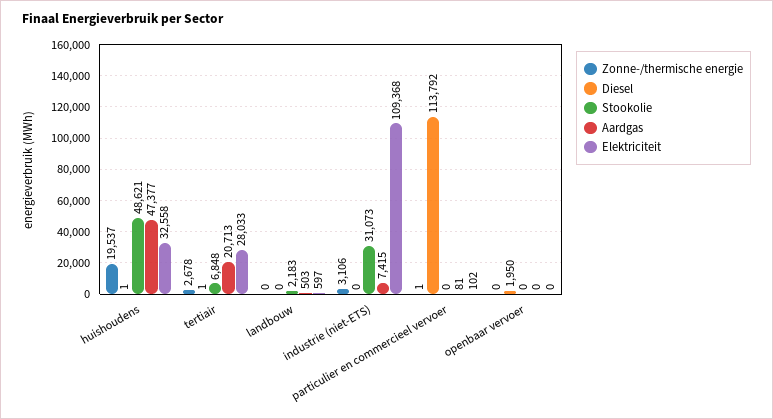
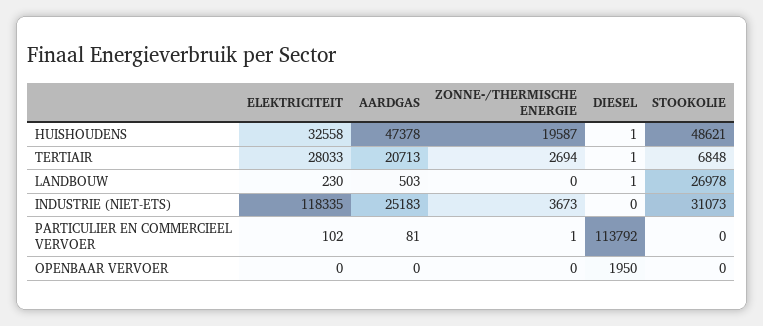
  {
    "Zonne-/thermische energie": {
-     "huishoudens": 19537,
+     "huishoudens": 19587,
-     "tertiair": 2678,
+     "tertiair": 2694,
      "landbouw": 0,
-     "industrie (niet-ETS)": 3106,
+     "industrie (niet-ETS)": 3673,
      "particulier en commercieel vervoer": 1,
      "openbaar vervoer": 0
    },
    "Diesel": {
      "huishoudens": 1,
      "tertiair": 1,
-     "landbouw": 0,
+     "landbouw": 1,
      "industrie (niet-ETS)": 0,
      "particulier en commercieel vervoer": 113792,
      "openbaar vervoer": 1950
    },
    "Stookolie": {
      "huishoudens": 48621,
      "tertiair": 6848,
-     "landbouw": 2183,
+     "landbouw": 26978,
      "industrie (niet-ETS)": 31073,
      "particulier en commercieel vervoer": 0,
      "openbaar vervoer": 0
    },
    "Aardgas": {
-     "huishoudens": 47377,
+     "huishoudens": 47378,
      "tertiair": 20713,
      "landbouw": 503,
-     "industrie (niet-ETS)": 7415,
+     "industrie (niet-ETS)": 25183,
      "particulier en commercieel vervoer": 81,
      "openbaar vervoer": 0
    },
    "Elektriciteit": {
      "huishoudens": 32558,
      "tertiair": 28033,
-     "landbouw": 597,
+     "landbouw": 230,
-     "industrie (niet-ETS)": 109368,
+     "industrie (niet-ETS)": 118335,
      "particulier en commercieel vervoer": 102,
      "openbaar vervoer": 0
    }
  }

